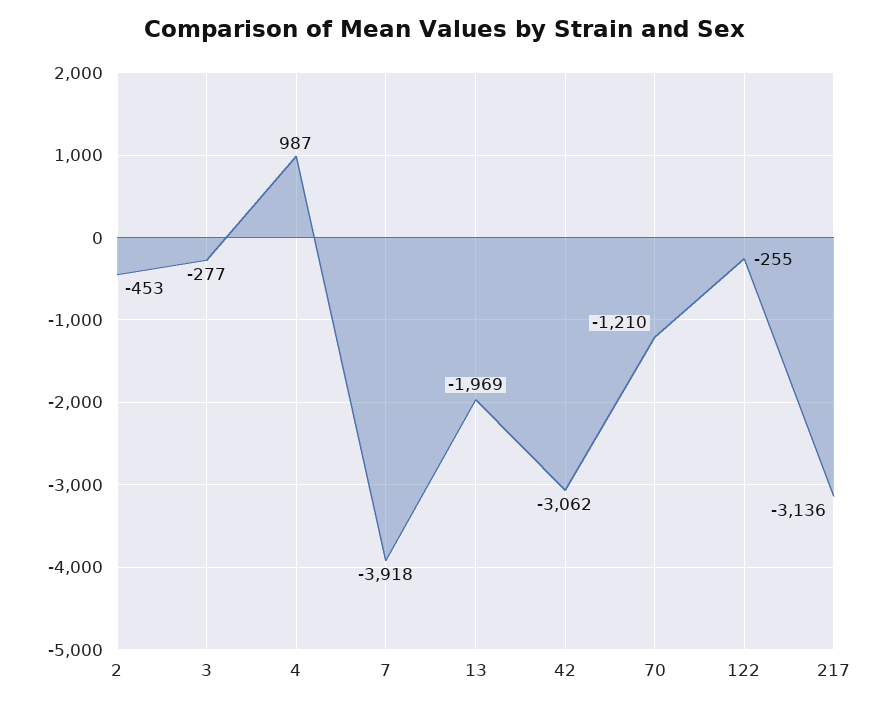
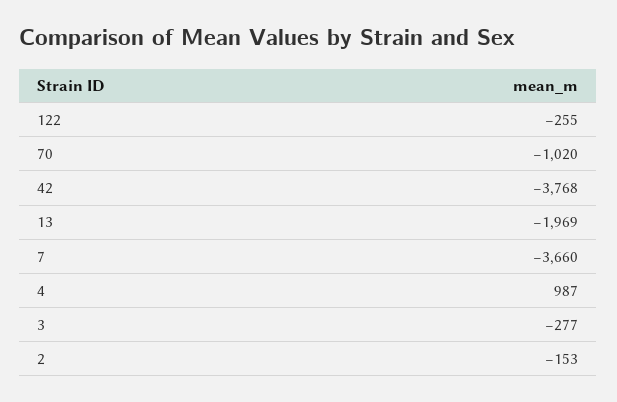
  {
-   "2": -453,
+   "2": -153,
    "3": -277,
    "4": 987,
-   "7": -3918,
+   "7": -3660,
    "13": -1969,
-   "42": -3062,
+   "42": -3768,
-   "70": -1210,
+   "70": -1020,
-   "122": -255,
+   "122": -255
-   "217": -3136
  }

